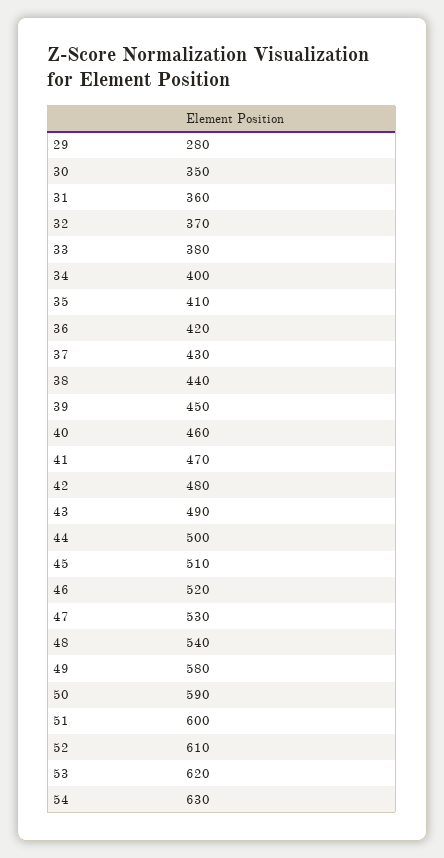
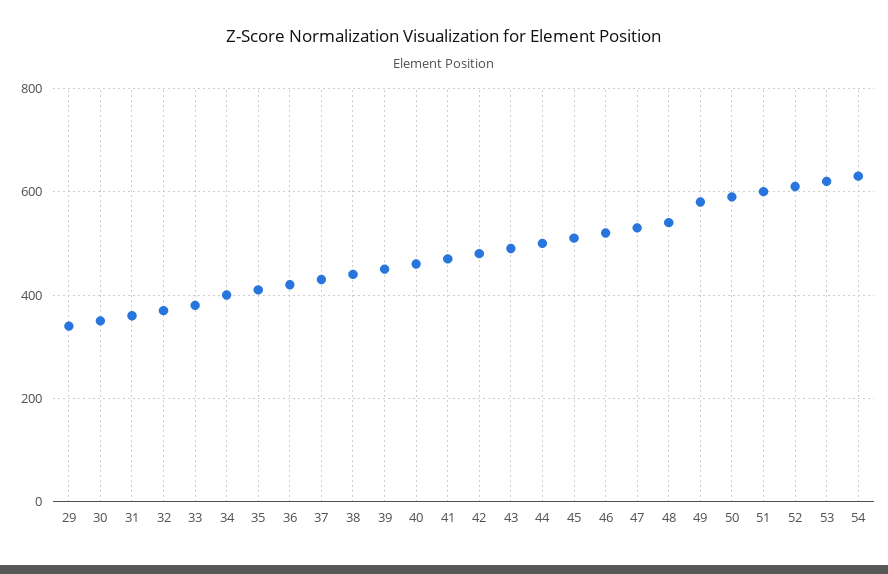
  {
-   "29": 280,
+   "29": 340,
    "30": 350,
    "31": 360,
    "32": 370,
    "33": 380,
    "34": 400,
    "35": 410,
    "36": 420,
    "37": 430,
    "38": 440,
    "39": 450,
    "40": 460,
    "41": 470,
    "42": 480,
    "43": 490,
    "44": 500,
    "45": 510,
    "46": 520,
    "47": 530,
    "48": 540,
    "49": 580,
    "50": 590,
    "51": 600,
    "52": 610,
    "53": 620,
    "54": 630
  }

